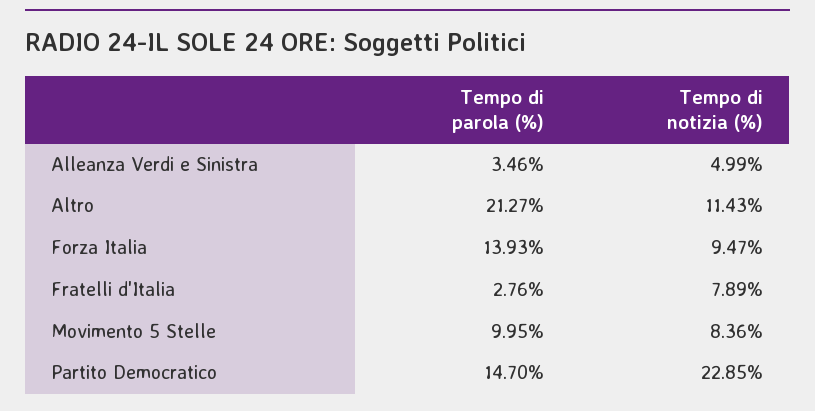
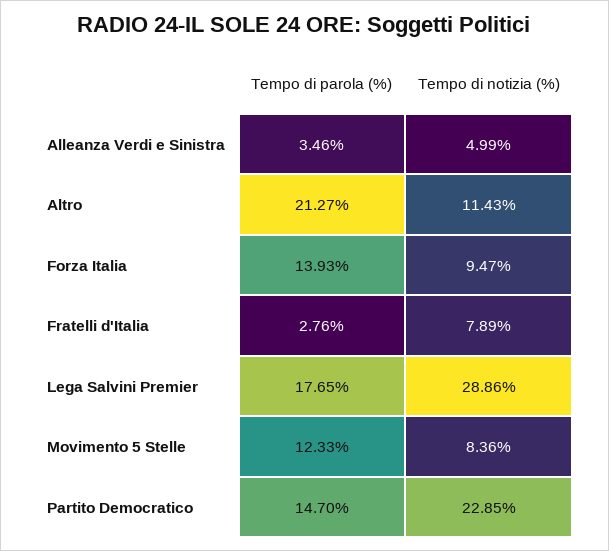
  {
    "Tempo di parola (%)": {
      "Alleanza Verdi e Sinistra": 3.46,
      "Altro": 21.27,
      "Forza Italia": 13.93,
      "Fratelli d'Italia": 2.76,
-     "Movimento 5 Stelle": 9.95,
+     "Movimento 5 Stelle": 12.33,
-     "Partito Democratico": 14.7
+     "Partito Democratico": 14.7,
+     "Lega Salvini Premier": 17.65
    },
    "Tempo di notizia (%)": {
      "Alleanza Verdi e Sinistra": 4.99,
      "Altro": 11.43,
      "Forza Italia": 9.47,
      "Fratelli d'Italia": 7.89,
      "Movimento 5 Stelle": 8.36,
-     "Partito Democratico": 22.85
+     "Partito Democratico": 22.85,
+     "Lega Salvini Premier": 28.86
    }
  }

